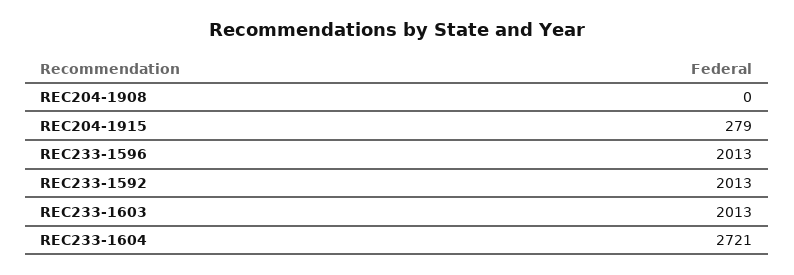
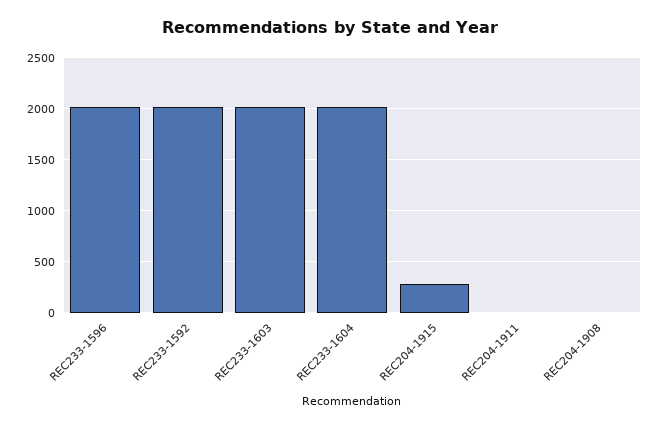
  {
    "REC204-1908": 0,
    "REC204-1915": 279,
    "REC233-1596": 2013,
    "REC233-1592": 2013,
    "REC233-1603": 2013,
-   "REC233-1604": 2721
+   "REC233-1604": 2000,
+   "REC204-1911": 0
  }

